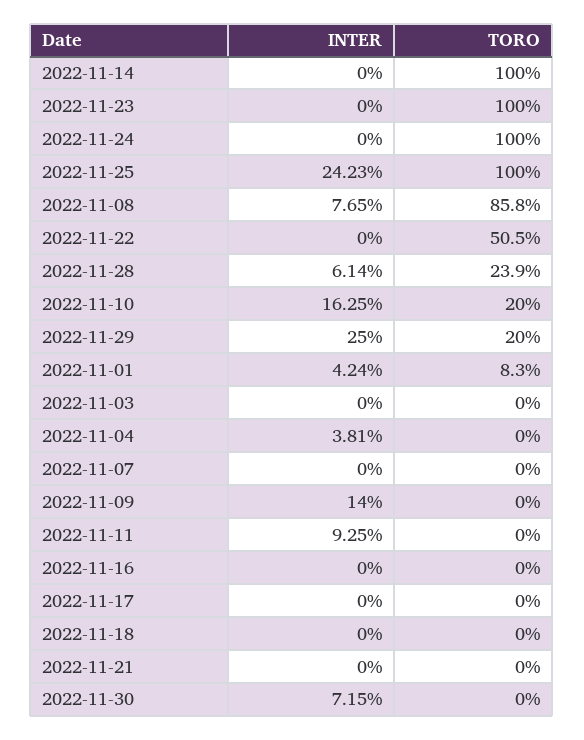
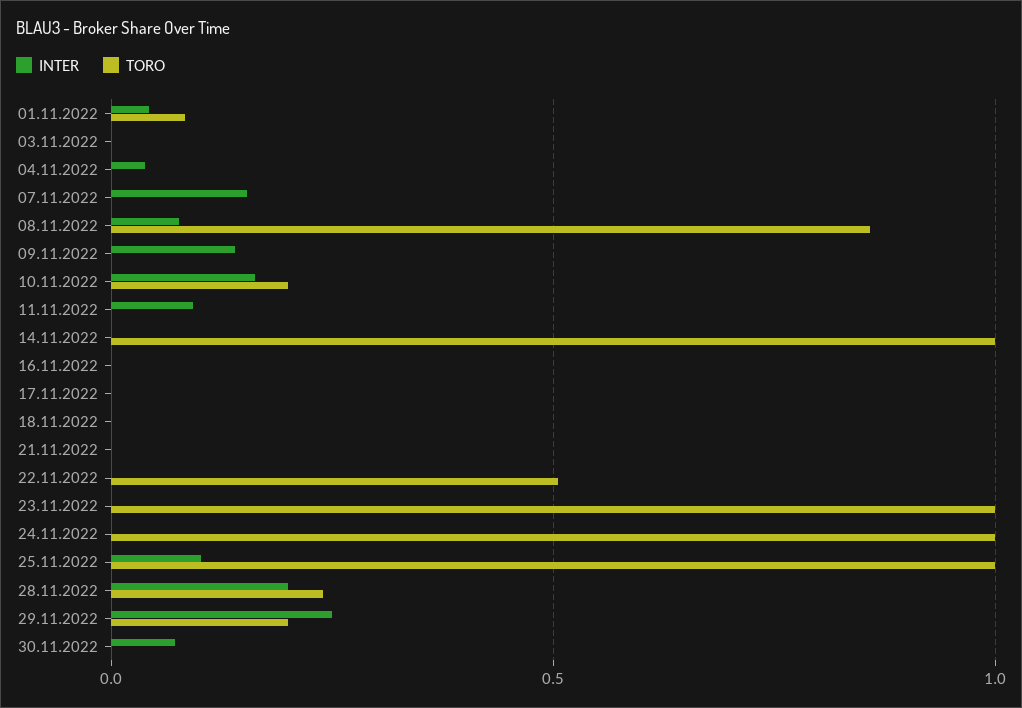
  {
    "INTER": {
      "2022-11-14": 0,
      "2022-11-23": 0,
      "2022-11-24": 0,
-     "2022-11-25": 0.2423,
+     "2022-11-25": 0.1,
      "2022-11-08": 0.0765,
      "2022-11-22": 0,
-     "2022-11-28": 0.0614,
+     "2022-11-28": 0.2,
      "2022-11-10": 0.1625,
      "2022-11-29": 0.25,
      "2022-11-01": 0.0424,
      "2022-11-03": 0,
      "2022-11-04": 0.0381,
-     "2022-11-07": 0,
+     "2022-11-07": 0.15,
      "2022-11-09": 0.14,
      "2022-11-11": 0.0925,
      "2022-11-16": 0,
      "2022-11-17": 0,
      "2022-11-18": 0,
      "2022-11-21": 0,
      "2022-11-30": 0.0715
    },
    "TORO": {
      "2022-11-14": 1,
      "2022-11-23": 1,
      "2022-11-24": 1,
      "2022-11-25": 1,
      "2022-11-08": 0.858,
      "2022-11-22": 0.505,
      "2022-11-28": 0.239,
      "2022-11-10": 0.2,
      "2022-11-29": 0.2,
      "2022-11-01": 0.083,
      "2022-11-03": 0,
      "2022-11-04": 0,
      "2022-11-07": 0,
      "2022-11-09": 0,
      "2022-11-11": 0,
      "2022-11-16": 0,
      "2022-11-17": 0,
      "2022-11-18": 0,
      "2022-11-21": 0,
      "2022-11-30": 0
    }
  }

